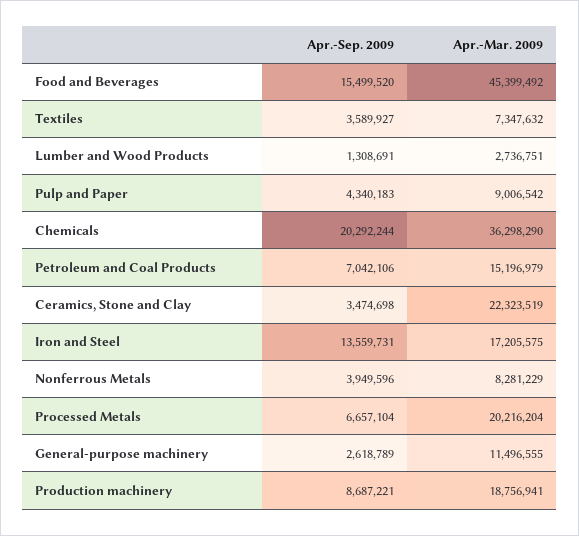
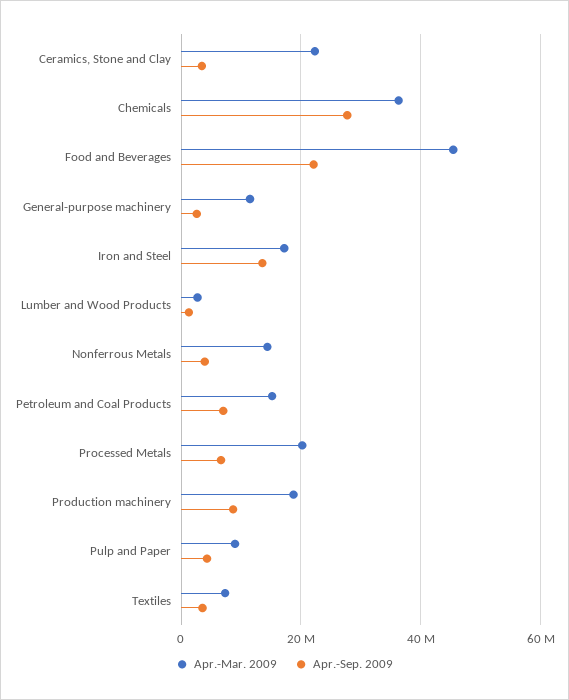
  {
    "Apr.-Sep. 2009": {
-     "Food and Beverages": 15499520,
+     "Food and Beverages": 22000000,
      "Textiles": 3589927,
      "Lumber and Wood Products": 1308691,
      "Pulp and Paper": 4340183,
-     "Chemicals": 20292244,
+     "Chemicals": 28000000,
      "Petroleum and Coal Products": 7042106,
      "Ceramics, Stone and Clay": 3474698,
      "Iron and Steel": 13559731,
      "Nonferrous Metals": 3949596,
      "Processed Metals": 6657104,
      "General-purpose machinery": 2618789,
      "Production machinery": 8687221
    },
    "Apr.-Mar. 2009": {
      "Food and Beverages": 45399492,
      "Textiles": 7347632,
      "Lumber and Wood Products": 2736751,
      "Pulp and Paper": 9006542,
      "Chemicals": 36298290,
      "Petroleum and Coal Products": 15196979,
      "Ceramics, Stone and Clay": 22323519,
      "Iron and Steel": 17205575,
-     "Nonferrous Metals": 8281229,
+     "Nonferrous Metals": 14000000,
      "Processed Metals": 20216204,
      "General-purpose machinery": 11496555,
      "Production machinery": 18756941
    }
  }

